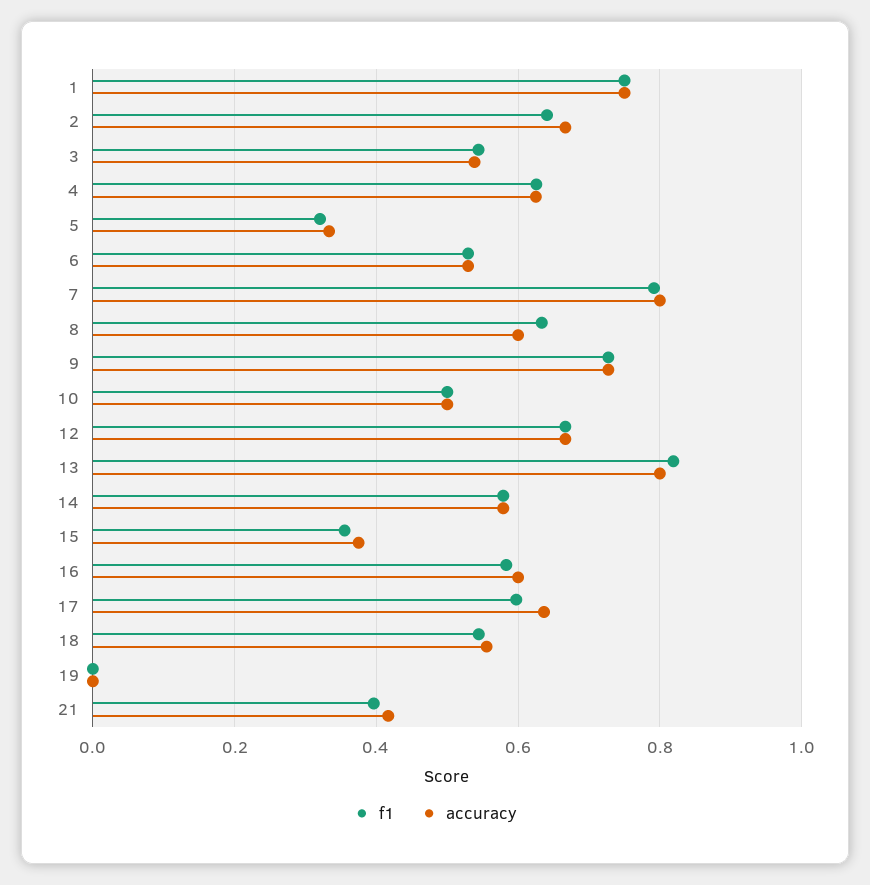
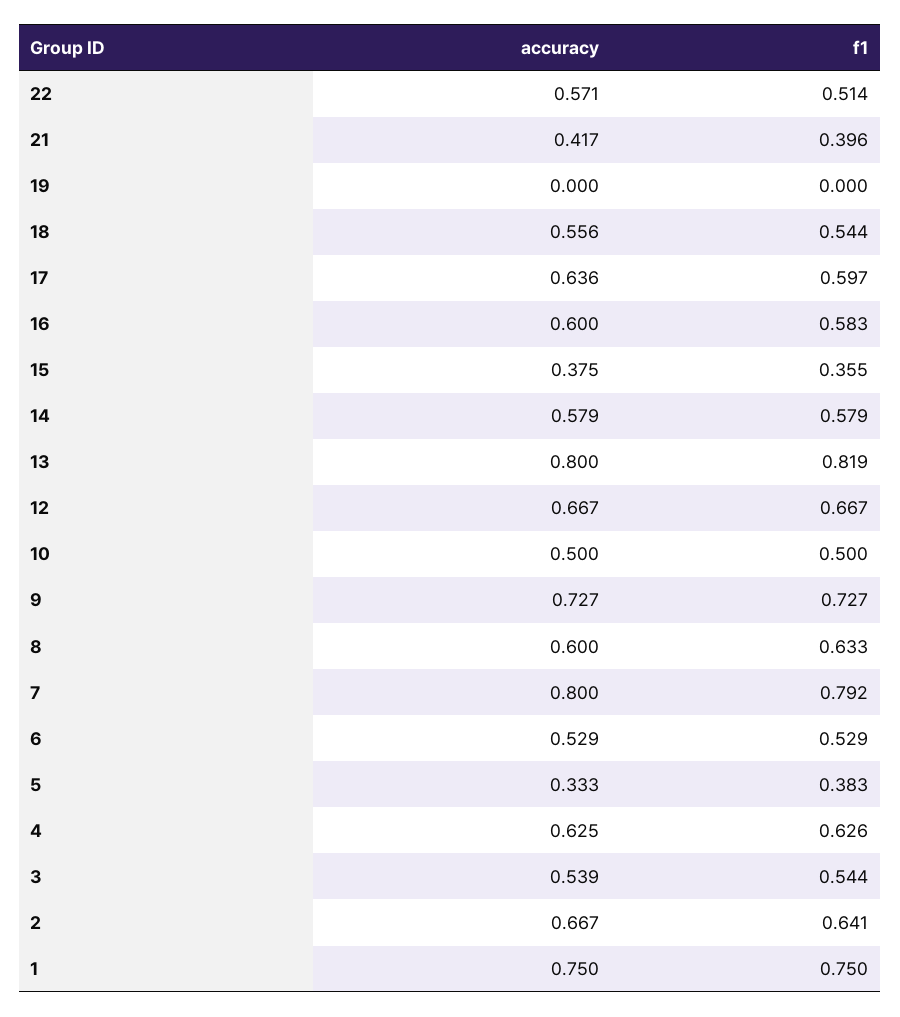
  {
    "f1": {
      "1": 0.75,
      "2": 0.641,
      "3": 0.544,
      "4": 0.626,
-     "5": 0.32,
+     "5": 0.383,
      "6": 0.529,
      "7": 0.792,
      "8": 0.633,
      "9": 0.727,
      "10": 0.5,
      "12": 0.667,
      "13": 0.819,
      "14": 0.579,
      "15": 0.355,
      "16": 0.583,
      "17": 0.597,
      "18": 0.544,
      "19": 0,
-     "21": 0.396
+     "21": 0.396,
+     "22": 0.514
    },
    "accuracy": {
      "1": 0.75,
      "2": 0.667,
      "3": 0.539,
      "4": 0.625,
      "5": 0.333,
      "6": 0.529,
      "7": 0.8,
      "8": 0.6,
      "9": 0.727,
      "10": 0.5,
      "12": 0.667,
      "13": 0.8,
      "14": 0.579,
      "15": 0.375,
      "16": 0.6,
      "17": 0.636,
      "18": 0.556,
      "19": 0,
-     "21": 0.417
+     "21": 0.417,
+     "22": 0.571
    }
  }

